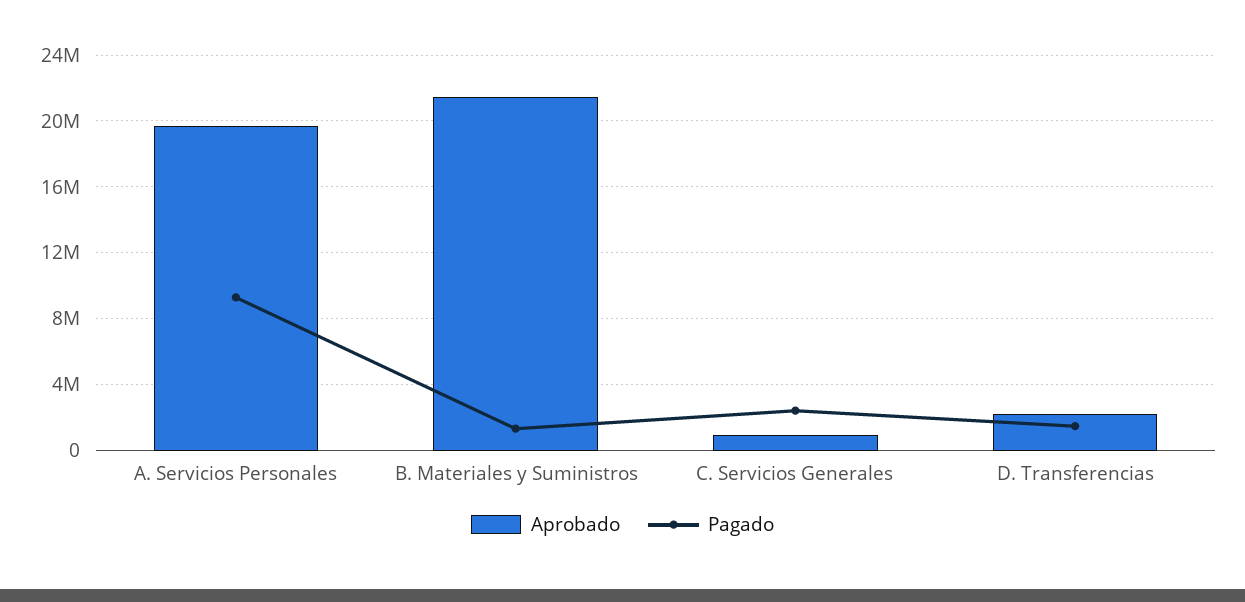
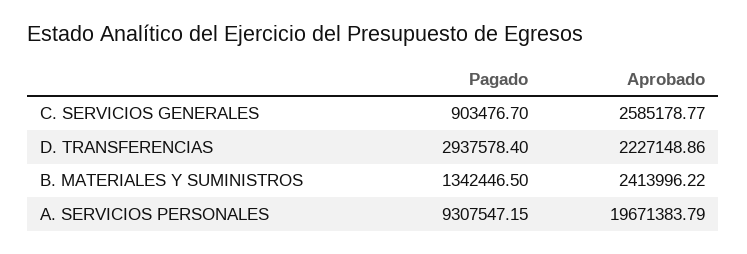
  {
    "Aprobado": {
      "A. Servicios Personales": 19671383.79,
-     "B. Materiales y Suministros": 21500000,
+     "B. Materiales y Suministros": 2413996.22,
-     "C. Servicios Generales": 1000000,
+     "C. Servicios Generales": 2585178.77,
      "D. Transferencias": 2227148.86
    },
    "Pagado": {
      "A. Servicios Personales": 9307547.15,
      "B. Materiales y Suministros": 1342446.5,
-     "C. Servicios Generales": 2500000,
+     "C. Servicios Generales": 903476.7,
-     "D. Transferencias": 1500000
+     "D. Transferencias": 2937578.4
    }
  }

